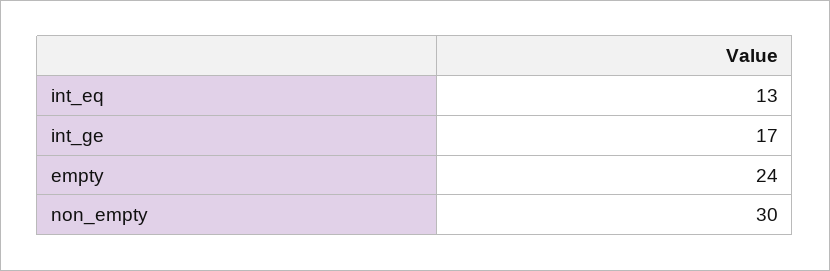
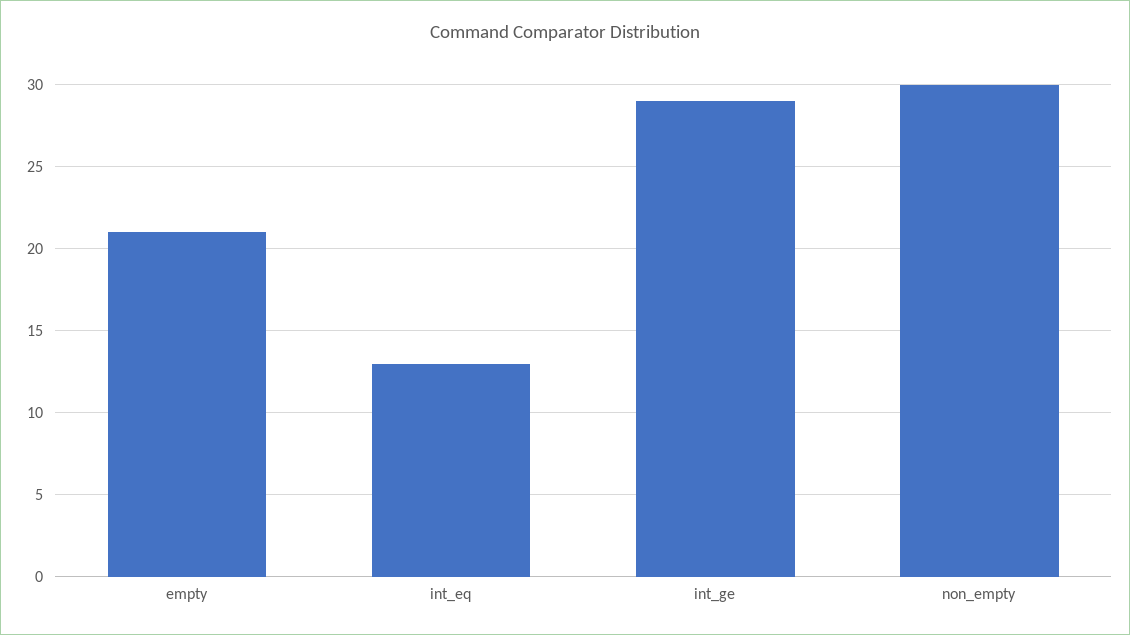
  {
    "int_eq": 13,
-   "int_ge": 17,
+   "int_ge": 29,
-   "empty": 24,
+   "empty": 21,
    "non_empty": 30
  }

